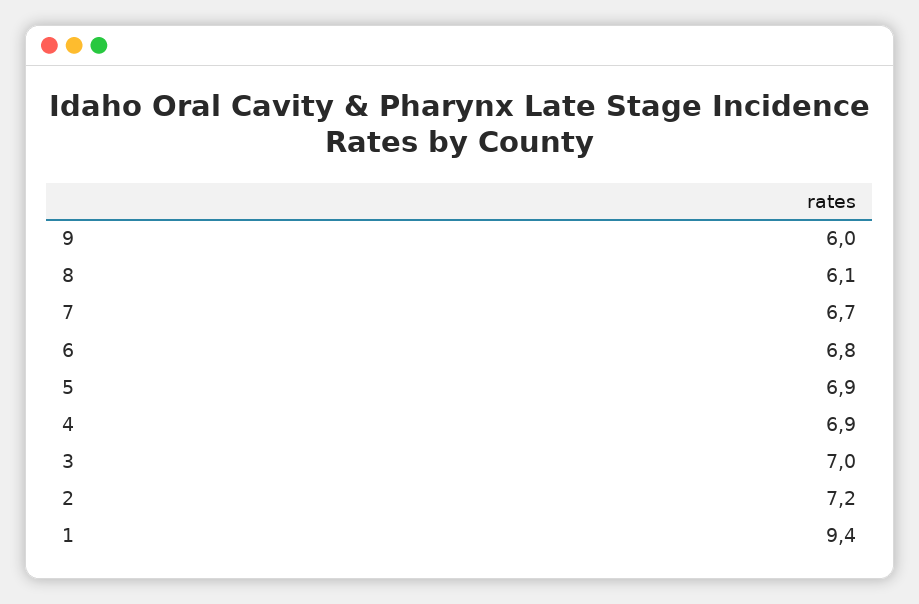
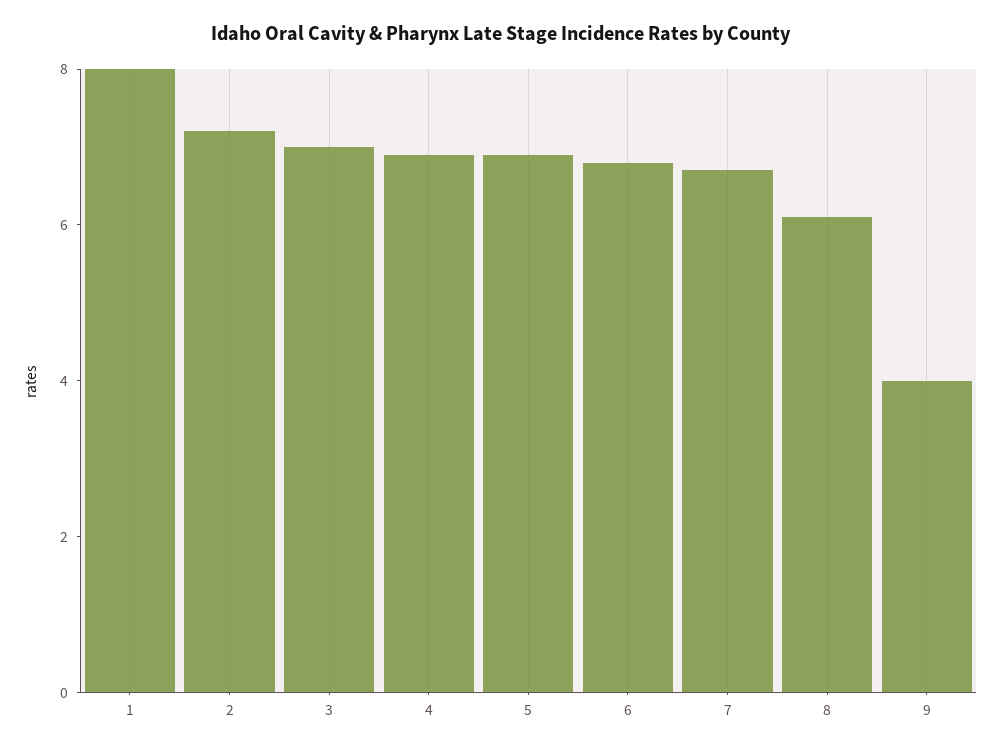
  {
-   "9": 6,
+   "9": 4,
    "8": 6.1,
    "7": 6.7,
    "6": 6.8,
    "5": 6.9,
    "4": 6.9,
    "3": 7,
    "2": 7.2,
-   "1": 9.4
+   "1": 8
  }

